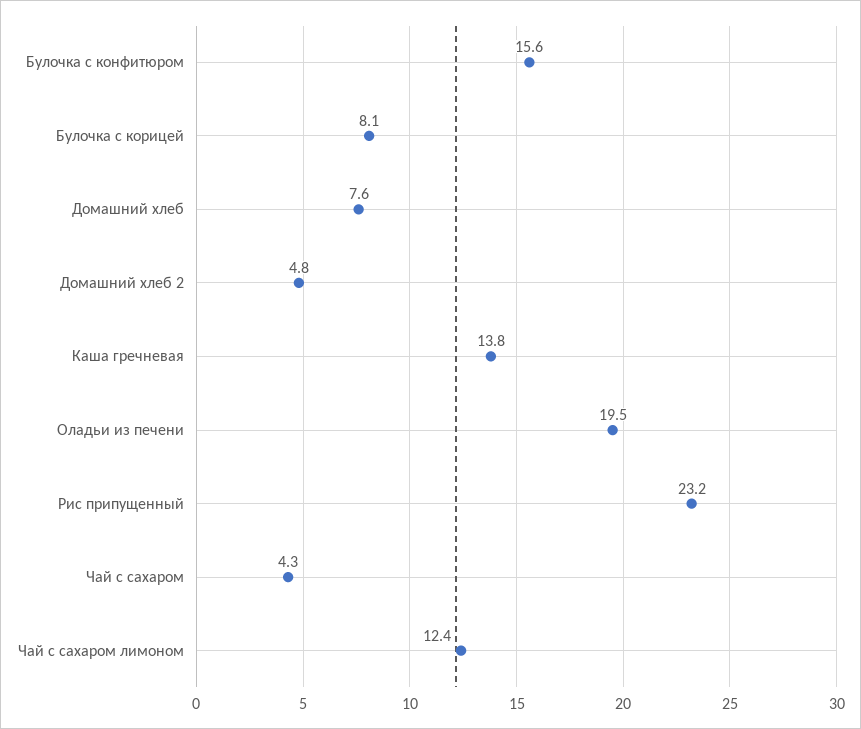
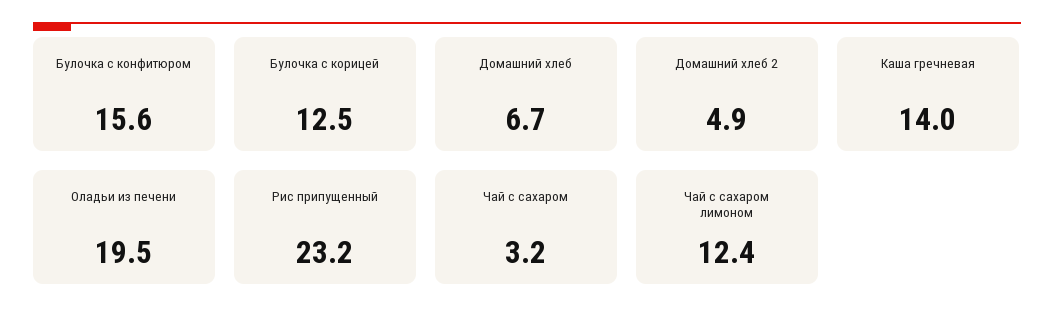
  {
    "Булочка с конфитюром": 15.6,
-   "Булочка с корицей": 8.1,
+   "Булочка с корицей": 12.5,
-   "Домашний хлеб": 7.6,
+   "Домашний хлеб": 6.7,
-   "Домашний хлеб 2": 4.8,
+   "Домашний хлеб 2": 4.9,
-   "Каша гречневая": 13.8,
+   "Каша гречневая": 14,
    "Оладьи из печени": 19.5,
    "Рис припущенный": 23.2,
-   "Чай с сахаром": 4.3,
+   "Чай с сахаром": 3.2,
    "Чай с сахаром лимоном": 12.4
  }

